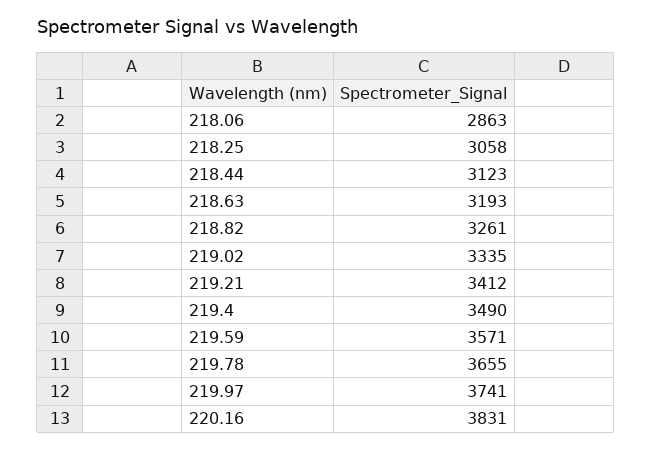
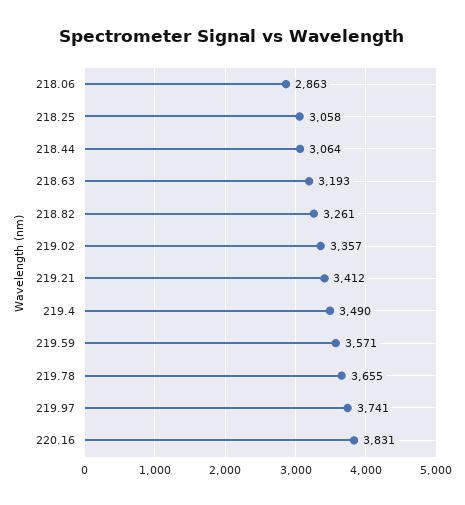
  {
    "218.06": 2863,
    "218.25": 3058,
-   "218.44": 3123,
+   "218.44": 3064,
    "218.63": 3193,
    "218.82": 3261,
-   "219.02": 3335,
+   "219.02": 3357,
    "219.21": 3412,
    "219.4": 3490,
    "219.59": 3571,
    "219.78": 3655,
    "219.97": 3741,
    "220.16": 3831
  }

